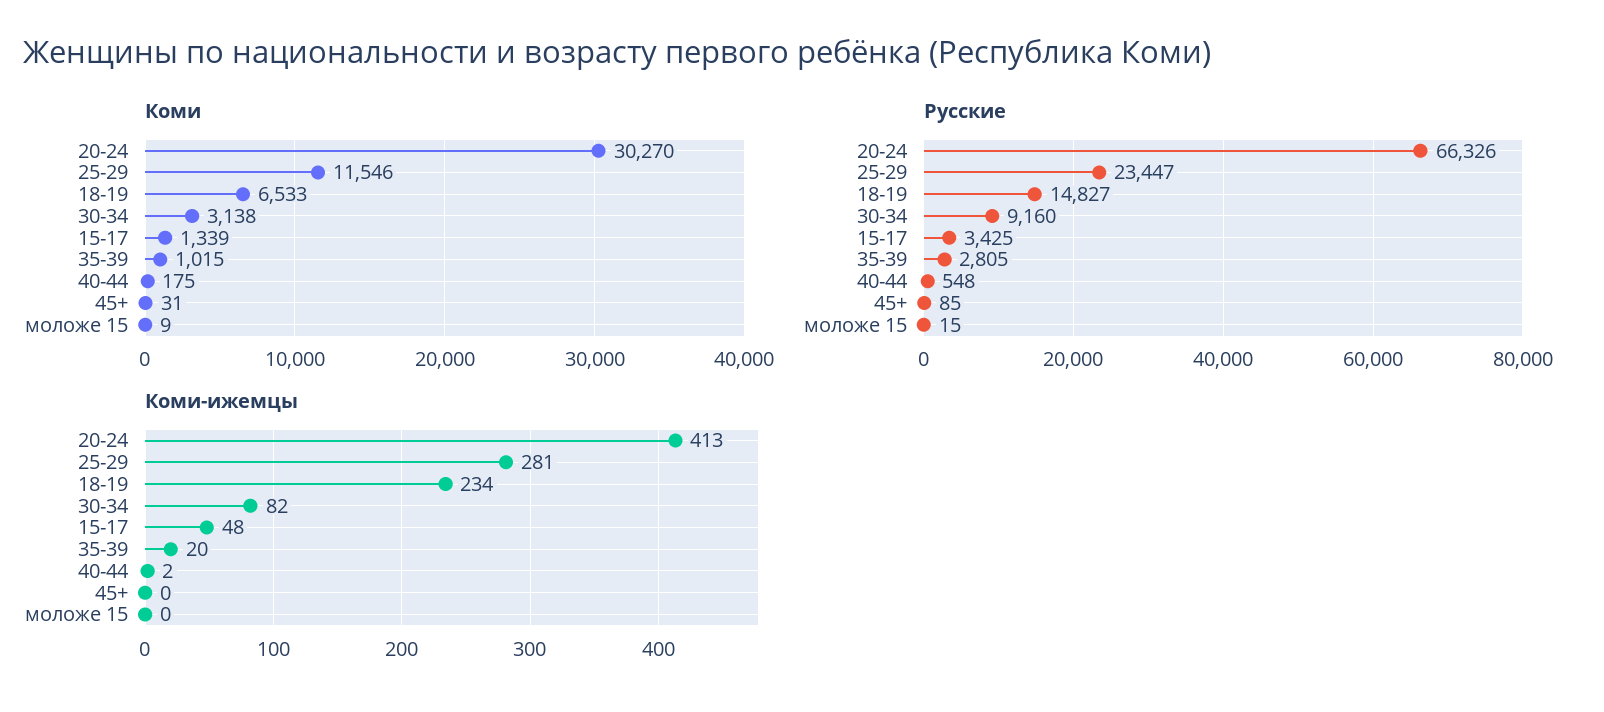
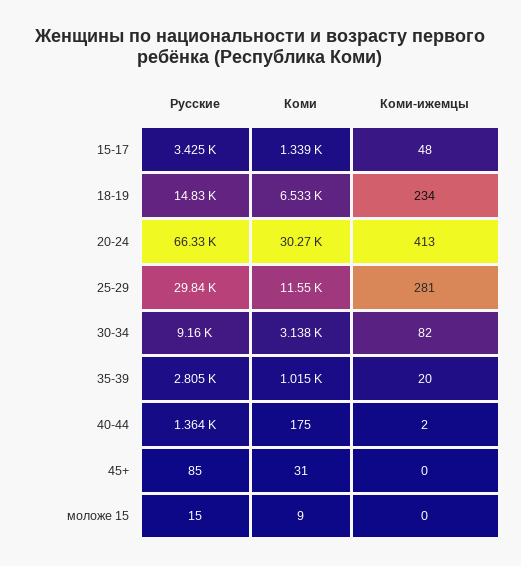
  {
    "Коми": {
      "20-24": 30270,
      "25-29": 11546,
      "18-19": 6533,
      "30-34": 3138,
      "15-17": 1339,
      "35-39": 1015,
      "40-44": 175,
      "45+": 31,
      "моложе 15": 9
    },
    "Русские": {
      "20-24": 66326,
-     "25-29": 23447,
+     "25-29": 29840,
      "18-19": 14827,
      "30-34": 9160,
      "15-17": 3425,
      "35-39": 2805,
-     "40-44": 548,
+     "40-44": 1364,
      "45+": 85,
      "моложе 15": 15
    },
    "Коми-ижемцы": {
      "20-24": 413,
      "25-29": 281,
      "18-19": 234,
      "30-34": 82,
      "15-17": 48,
      "35-39": 20,
      "40-44": 2,
      "45+": 0,
      "моложе 15": 0
    }
  }

